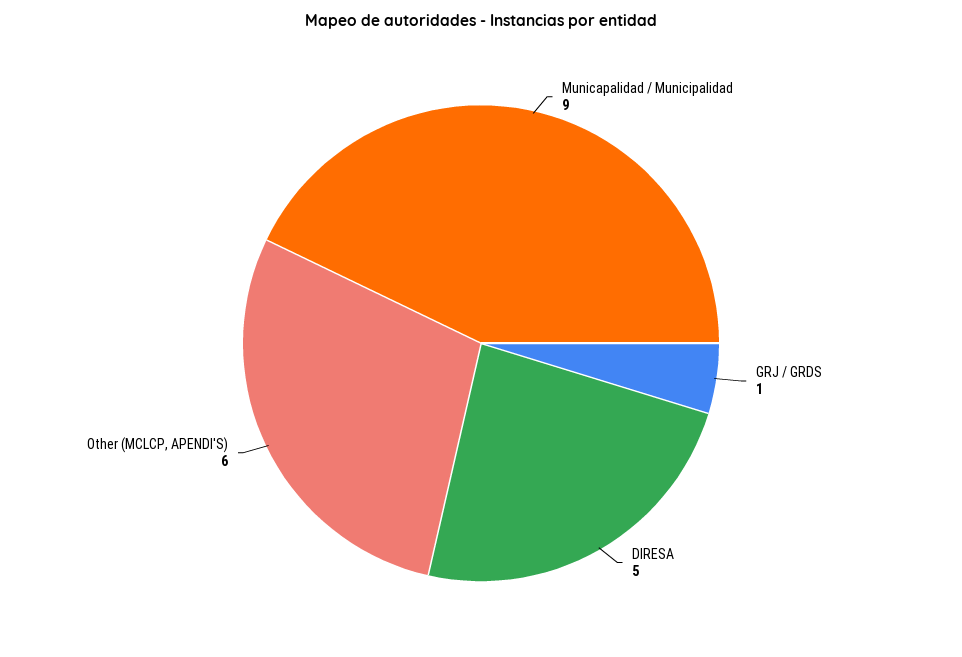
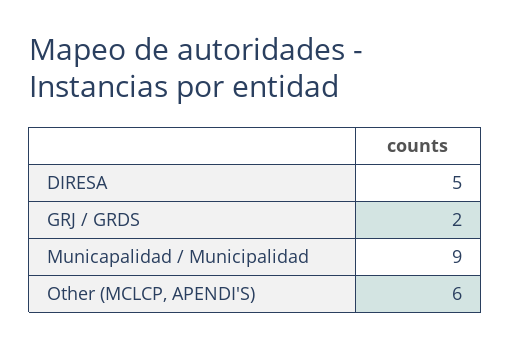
  {
    "Municapalidad / Municipalidad": 9,
-   "GRJ / GRDS": 1,
+   "GRJ / GRDS": 2,
    "DIRESA": 5,
    "Other (MCLCP, APENDI'S)": 6
  }

